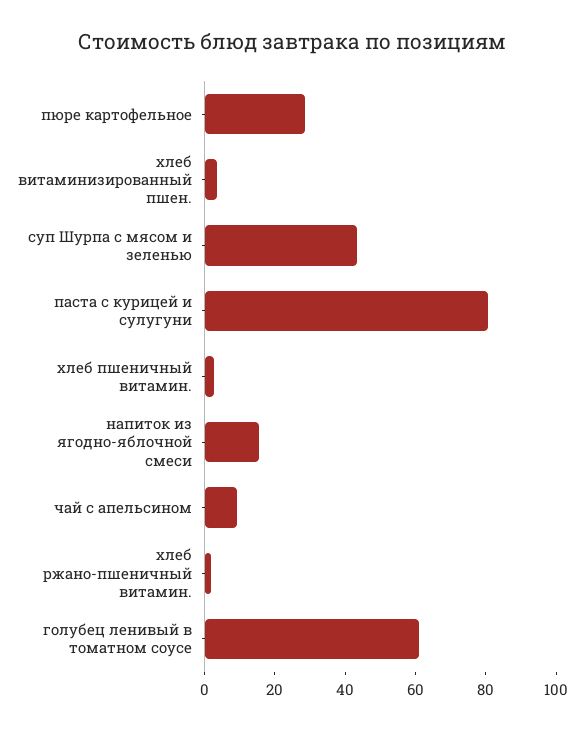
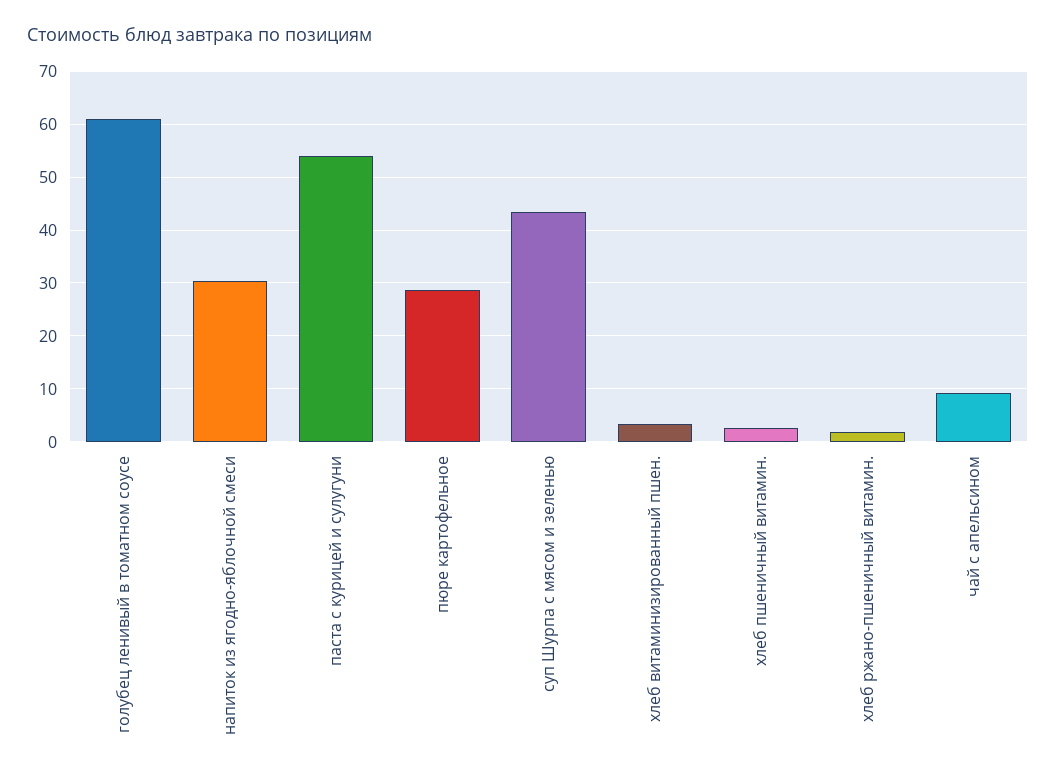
  {
    "пюре картофельное": 28,
    "хлеб витаминизированный пшен.": 4,
    "суп Шурпа с мясом и зеленью": 44,
-   "паста с курицей и сулугуни": 80,
+   "паста с курицей и сулугуни": 54,
    "хлеб пшеничный витамин.": 2,
-   "напиток из ягодно-яблочной смеси": 15,
+   "напиток из ягодно-яблочной смеси": 30,
    "чай с апельсином": 10,
    "хлеб ржано-пшеничный витамин.": 2,
    "голубец ленивый в томатном соусе": 62
  }

